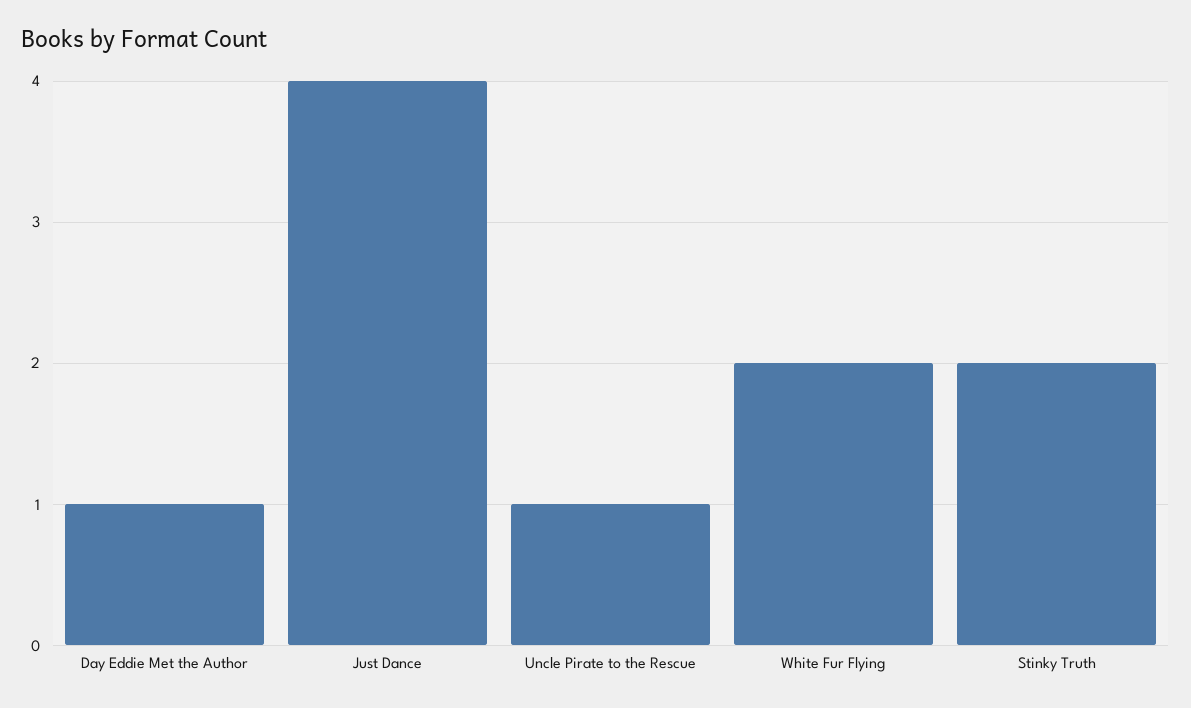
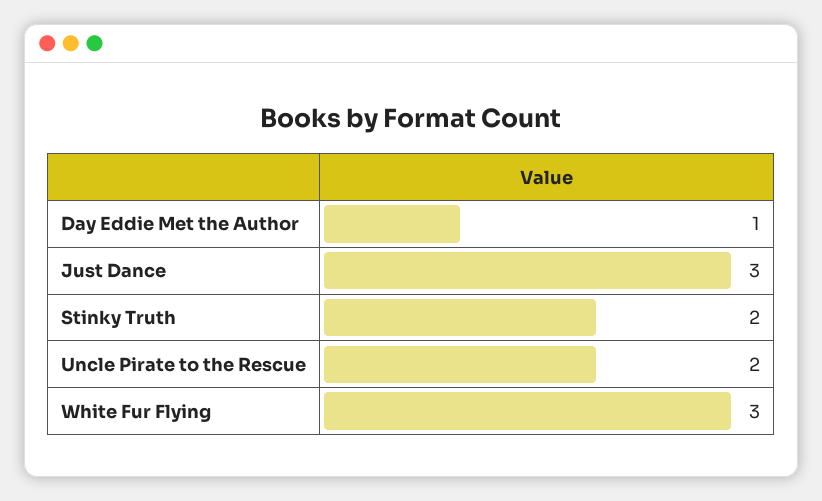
  {
    "Day Eddie Met the Author": 1,
-   "Just Dance": 4,
+   "Just Dance": 3,
-   "Uncle Pirate to the Rescue": 1,
+   "Uncle Pirate to the Rescue": 2,
-   "White Fur Flying": 2,
+   "White Fur Flying": 3,
    "Stinky Truth": 2
  }

